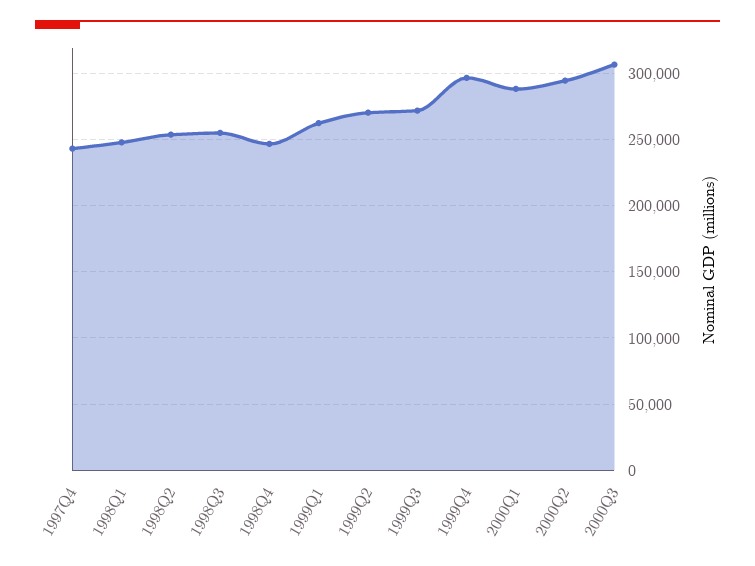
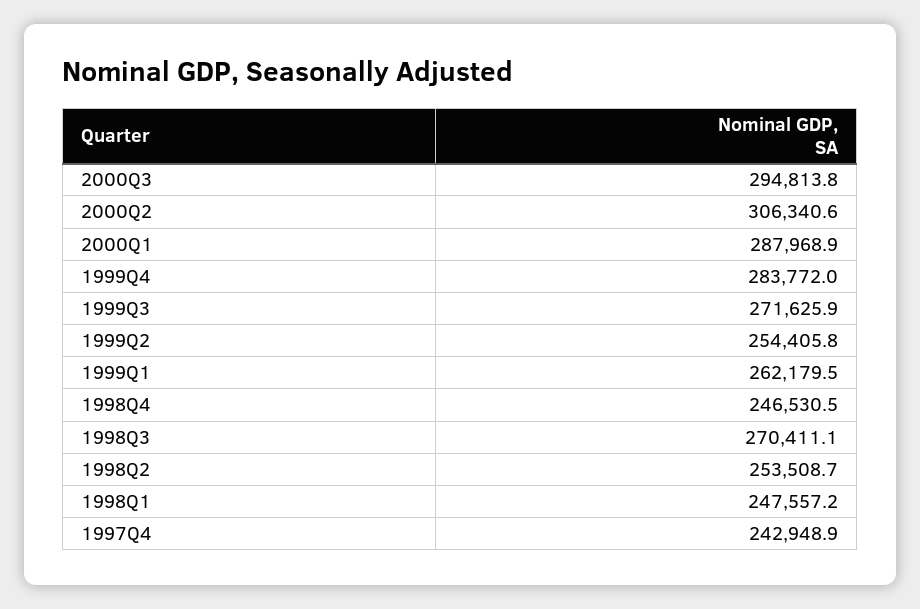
  {
    "1997Q4": 242948.9,
    "1998Q1": 247557.2,
    "1998Q2": 253508.7,
-   "1998Q3": 255000,
+   "1998Q3": 270411.1,
    "1998Q4": 246530.5,
    "1999Q1": 262179.5,
-   "1999Q2": 270000,
+   "1999Q2": 254405.8,
    "1999Q3": 271625.9,
-   "1999Q4": 295000,
+   "1999Q4": 283772,
    "2000Q1": 287968.9,
-   "2000Q2": 295000,
+   "2000Q2": 306340.6,
-   "2000Q3": 305000
+   "2000Q3": 294813.8
  }

